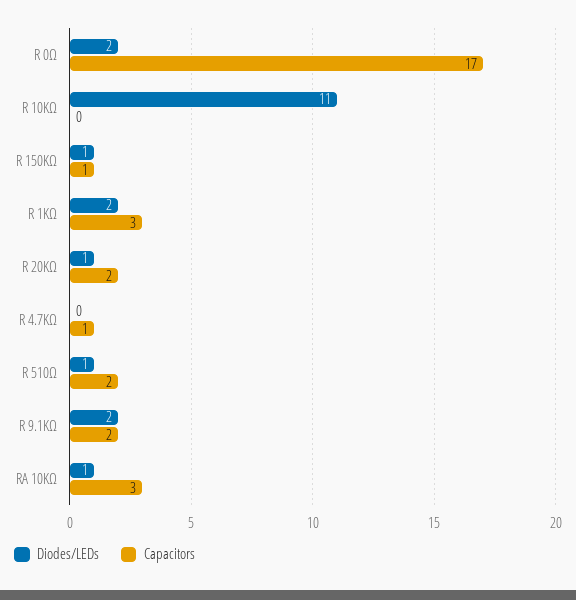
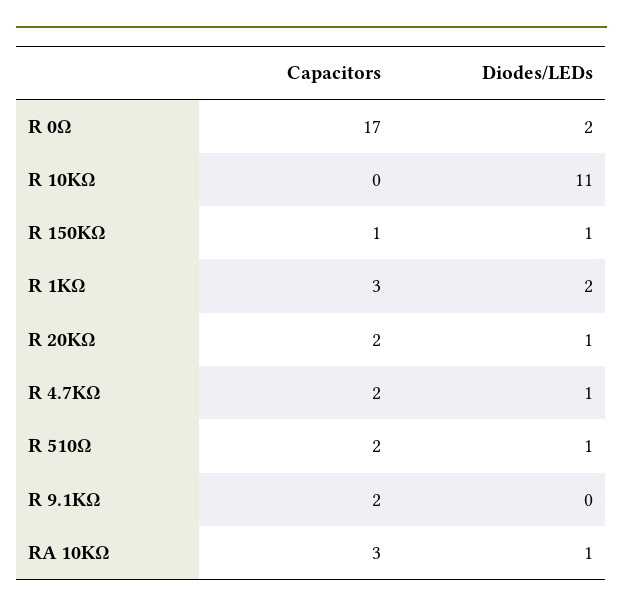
  {
    "Diodes/LEDs": {
      "R 0Ω": 2,
      "R 10KΩ": 11,
      "R 150KΩ": 1,
      "R 1KΩ": 2,
      "R 20KΩ": 1,
-     "R 4.7KΩ": 0,
+     "R 4.7KΩ": 1,
      "R 510Ω": 1,
-     "R 9.1KΩ": 2,
+     "R 9.1KΩ": 0,
      "RA 10KΩ": 1
    },
    "Capacitors": {
      "R 0Ω": 17,
      "R 10KΩ": 0,
      "R 150KΩ": 1,
      "R 1KΩ": 3,
      "R 20KΩ": 2,
-     "R 4.7KΩ": 1,
+     "R 4.7KΩ": 2,
      "R 510Ω": 2,
      "R 9.1KΩ": 2,
      "RA 10KΩ": 3
    }
  }

